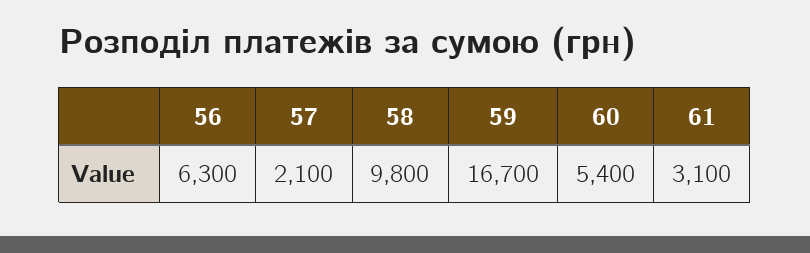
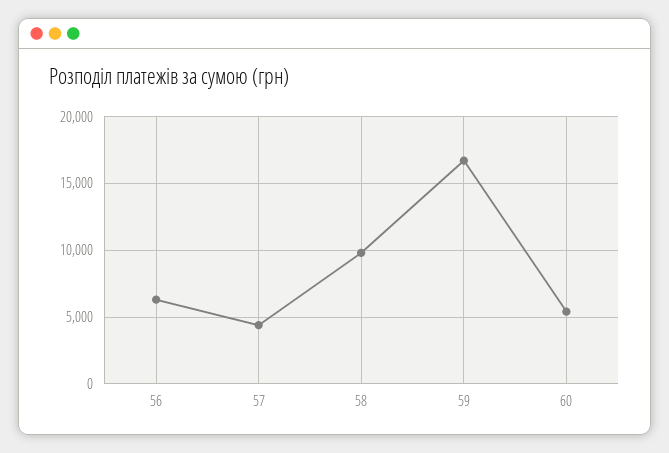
  {
    "56": 6300,
-   "57": 2100,
+   "57": 4500,
    "58": 9800,
    "59": 16700,
-   "60": 5400,
+   "60": 5400
-   "61": 3100
  }

